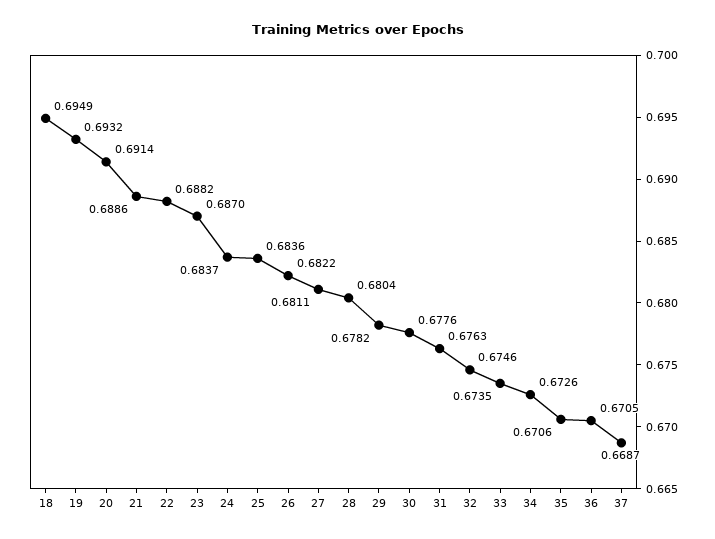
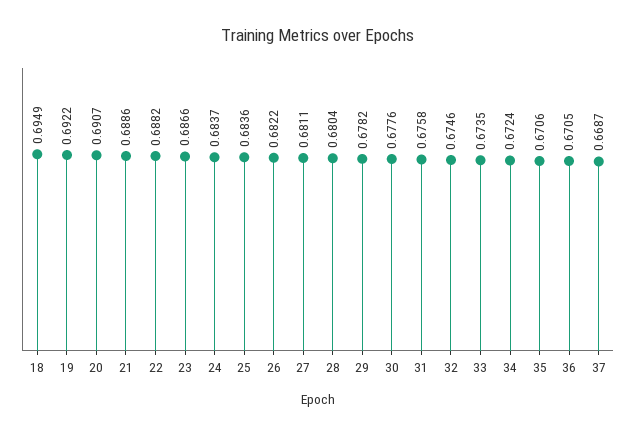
  {
    "18": 0.6949,
-   "19": 0.6932,
+   "19": 0.6922,
-   "20": 0.6914,
+   "20": 0.6907,
    "21": 0.6886,
    "22": 0.6882,
-   "23": 0.687,
+   "23": 0.6866,
    "24": 0.6837,
    "25": 0.6836,
    "26": 0.6822,
    "27": 0.6811,
    "28": 0.6804,
    "29": 0.6782,
    "30": 0.6776,
-   "31": 0.6763,
+   "31": 0.6758,
    "32": 0.6746,
    "33": 0.6735,
-   "34": 0.6726,
+   "34": 0.6724,
    "35": 0.6706,
    "36": 0.6705,
    "37": 0.6687
  }

